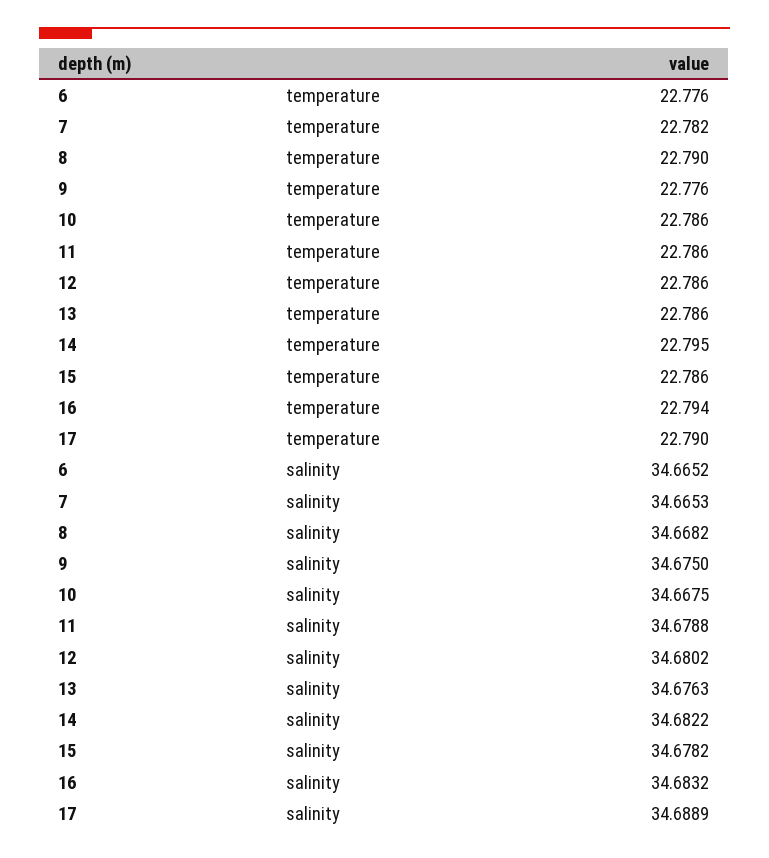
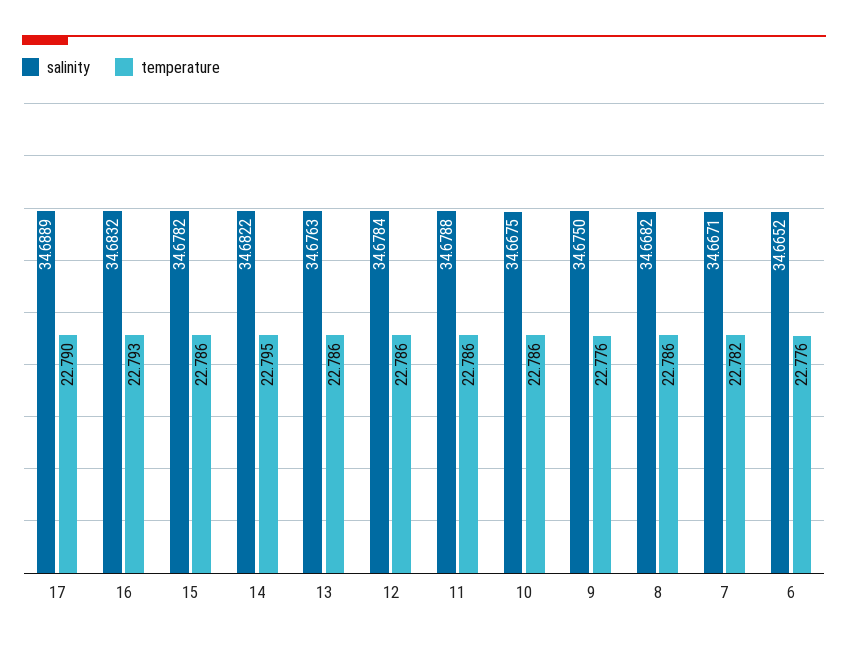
  {
    "temperature": {
      "6": 22.776,
      "7": 22.782,
-     "8": 22.79,
+     "8": 22.786,
      "9": 22.776,
      "10": 22.786,
      "11": 22.786,
      "12": 22.786,
      "13": 22.786,
      "14": 22.795,
      "15": 22.786,
-     "16": 22.794,
+     "16": 22.793,
      "17": 22.79
    },
    "salinity": {
      "6": 34.6652,
-     "7": 34.6653,
+     "7": 34.6671,
      "8": 34.6682,
      "9": 34.675,
      "10": 34.6675,
      "11": 34.6788,
-     "12": 34.6802,
+     "12": 34.6784,
      "13": 34.6763,
      "14": 34.6822,
      "15": 34.6782,
      "16": 34.6832,
      "17": 34.6889
    }
  }

